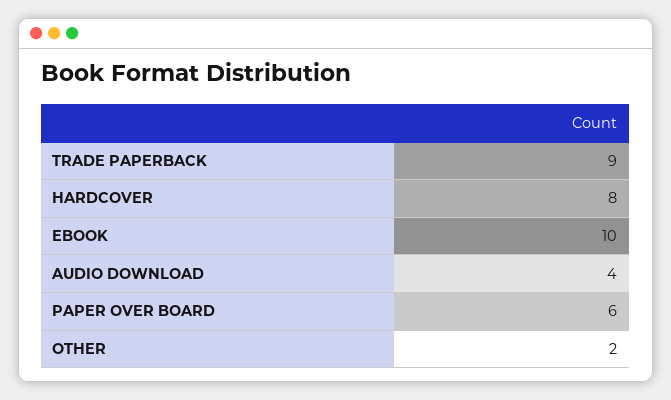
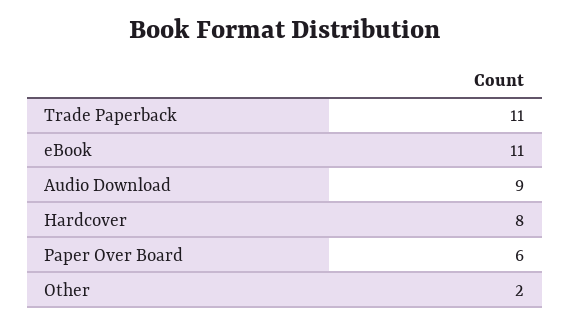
  {
-   "TRADE PAPERBACK": 9,
+   "TRADE PAPERBACK": 11,
    "HARDCOVER": 8,
-   "EBOOK": 10,
+   "EBOOK": 11,
-   "AUDIO DOWNLOAD": 4,
+   "AUDIO DOWNLOAD": 9,
    "PAPER OVER BOARD": 6,
    "OTHER": 2
  }

